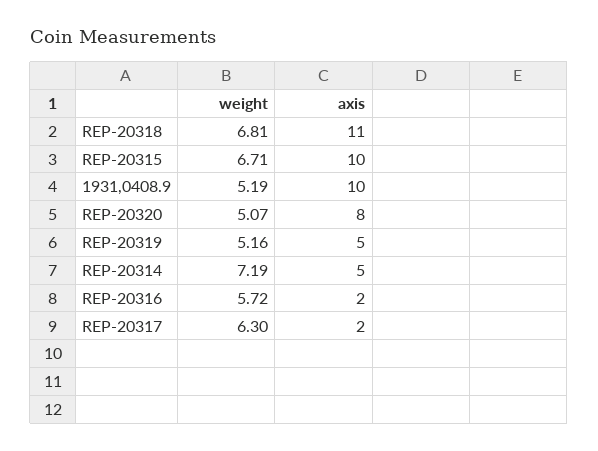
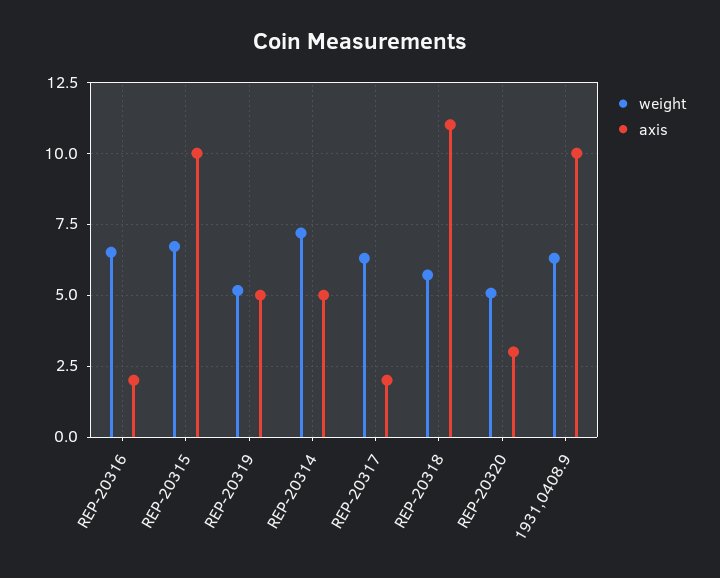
  {
    "weight": {
-     "REP-20318": 6.81,
+     "REP-20318": 5.75,
      "REP-20315": 6.71,
-     "1931,0408.9": 5.19,
+     "1931,0408.9": 6.25,
      "REP-20320": 5.07,
      "REP-20319": 5.16,
      "REP-20314": 7.19,
-     "REP-20316": 5.72,
+     "REP-20316": 6.5,
      "REP-20317": 6.3
    },
    "axis": {
      "REP-20318": 11,
      "REP-20315": 10,
      "1931,0408.9": 10,
-     "REP-20320": 8,
+     "REP-20320": 3,
      "REP-20319": 5,
      "REP-20314": 5,
      "REP-20316": 2,
      "REP-20317": 2
    }
  }

